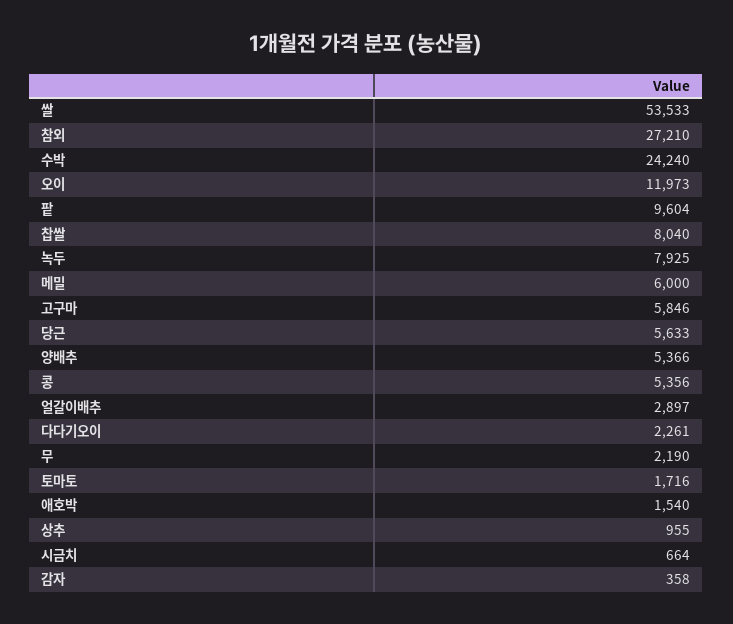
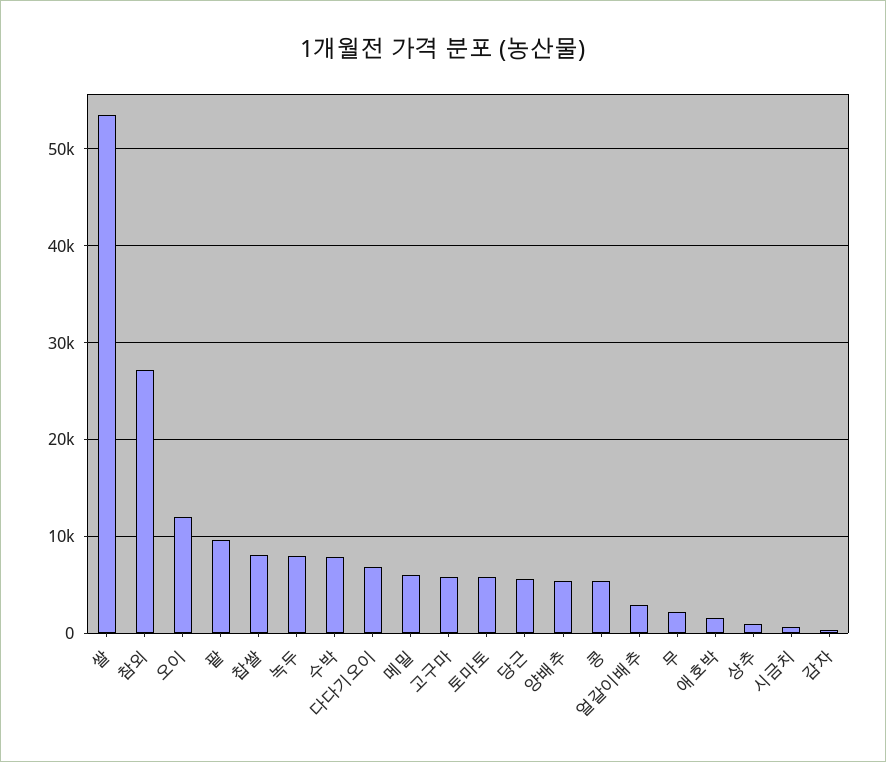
  {
    "쌀": 53533,
    "참외": 27210,
-   "수박": 24240,
+   "수박": 8000,
    "오이": 11973,
    "팥": 9604,
    "찹쌀": 8040,
    "녹두": 7925,
    "메밀": 6000,
    "고구마": 5846,
    "당근": 5633,
    "양배추": 5366,
    "콩": 5356,
    "얼갈이배추": 2897,
-   "다다기오이": 2261,
+   "다다기오이": 7000,
    "무": 2190,
-   "토마토": 1716,
+   "토마토": 6000,
    "애호박": 1540,
    "상추": 955,
    "시금치": 664,
    "감자": 358
  }

